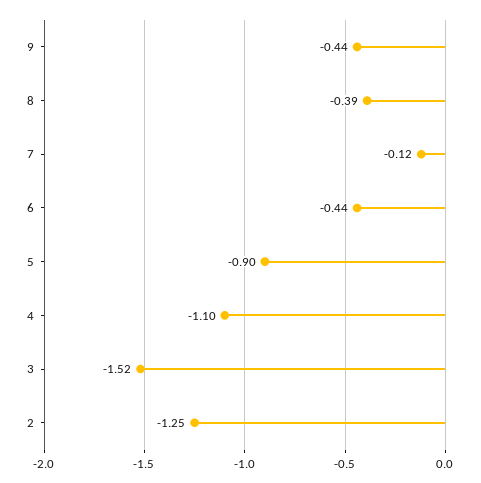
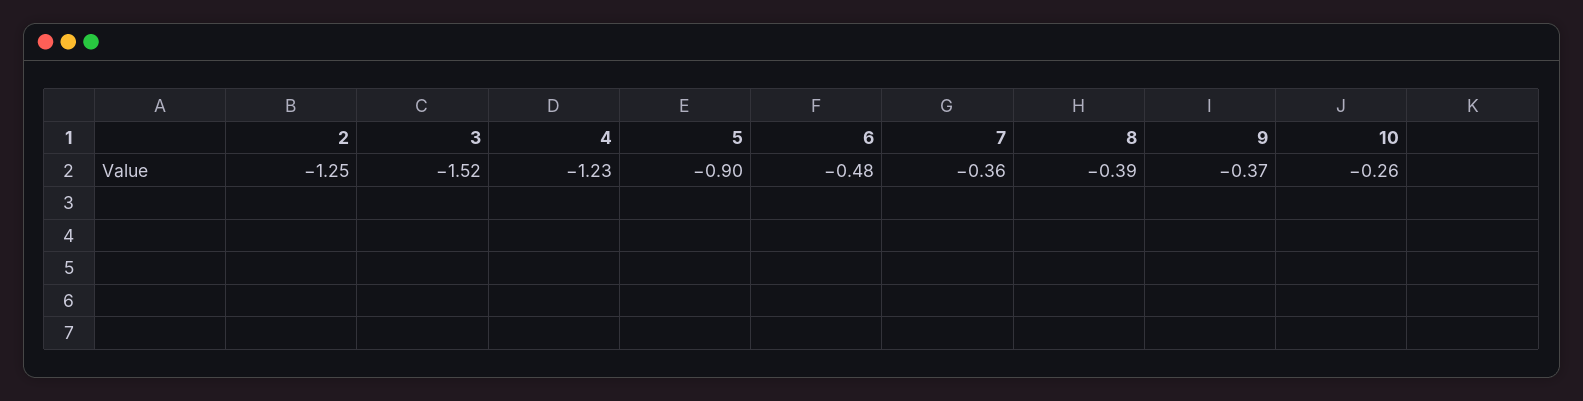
  {
-   "9": -0.44,
+   "9": -0.37,
    "8": -0.39,
-   "7": -0.12,
+   "7": -0.36,
-   "6": -0.44,
+   "6": -0.48,
    "5": -0.9,
-   "4": -1.1,
+   "4": -1.23,
    "3": -1.52,
-   "2": -1.25
+   "2": -1.25,
+   "10": -0.26
  }

